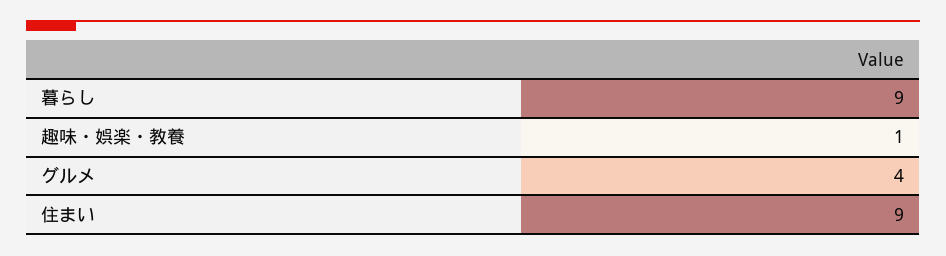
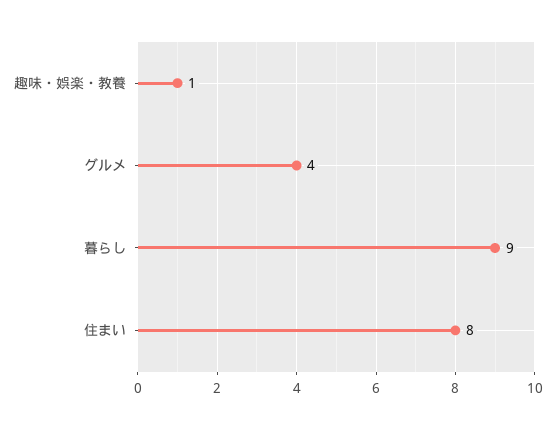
  {
    "暮らし": 9,
    "趣味・娯楽・教養": 1,
    "グルメ": 4,
-   "住まい": 9
+   "住まい": 8
  }

